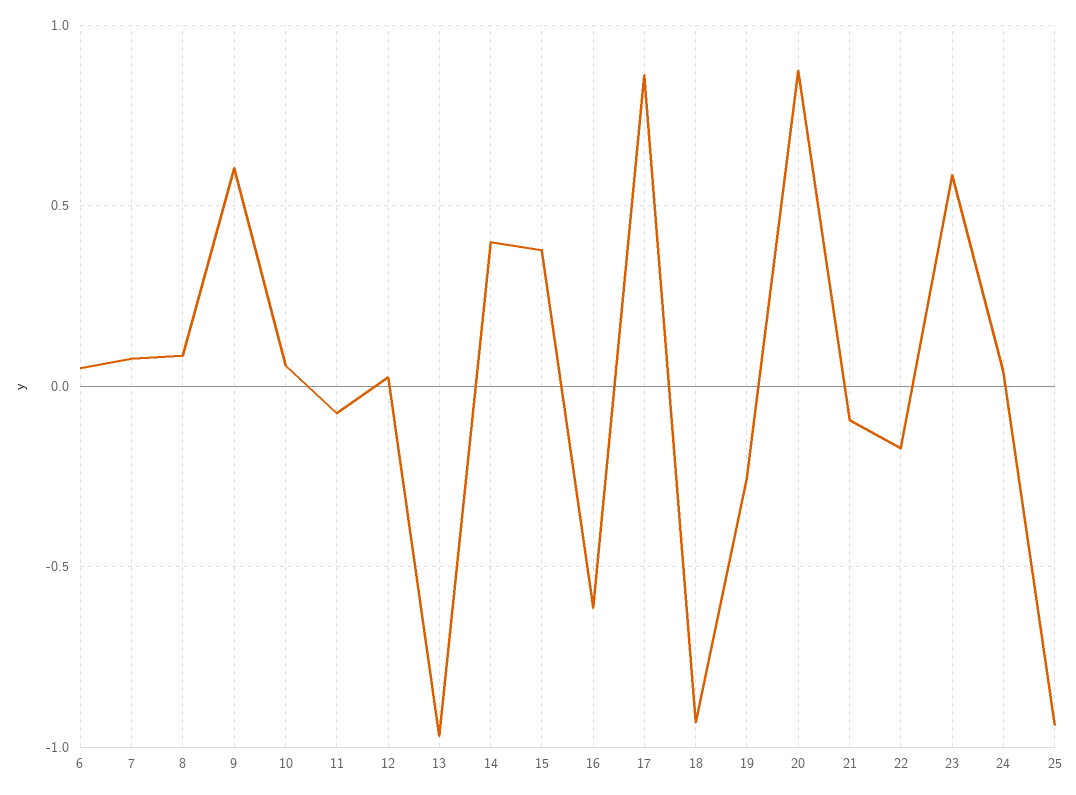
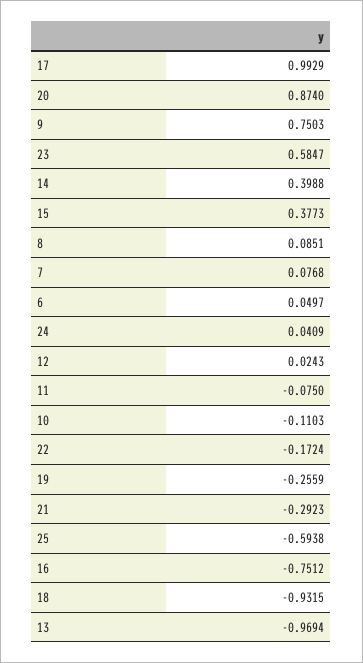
  {
    "6": 0.0497,
    "7": 0.0768,
    "8": 0.0851,
-   "9": 0.6,
+   "9": 0.7503,
-   "10": 0.05,
+   "10": -0.1103,
    "11": -0.075,
    "12": 0.0243,
    "13": -0.9694,
    "14": 0.3988,
    "15": 0.3773,
-   "16": -0.6,
+   "16": -0.7512,
-   "17": 0.85,
+   "17": 0.9929,
    "18": -0.9315,
    "19": -0.2559,
    "20": 0.874,
-   "21": -0.1,
+   "21": -0.2923,
    "22": -0.1724,
    "23": 0.5847,
    "24": 0.0409,
-   "25": -0.95
+   "25": -0.5938
  }

